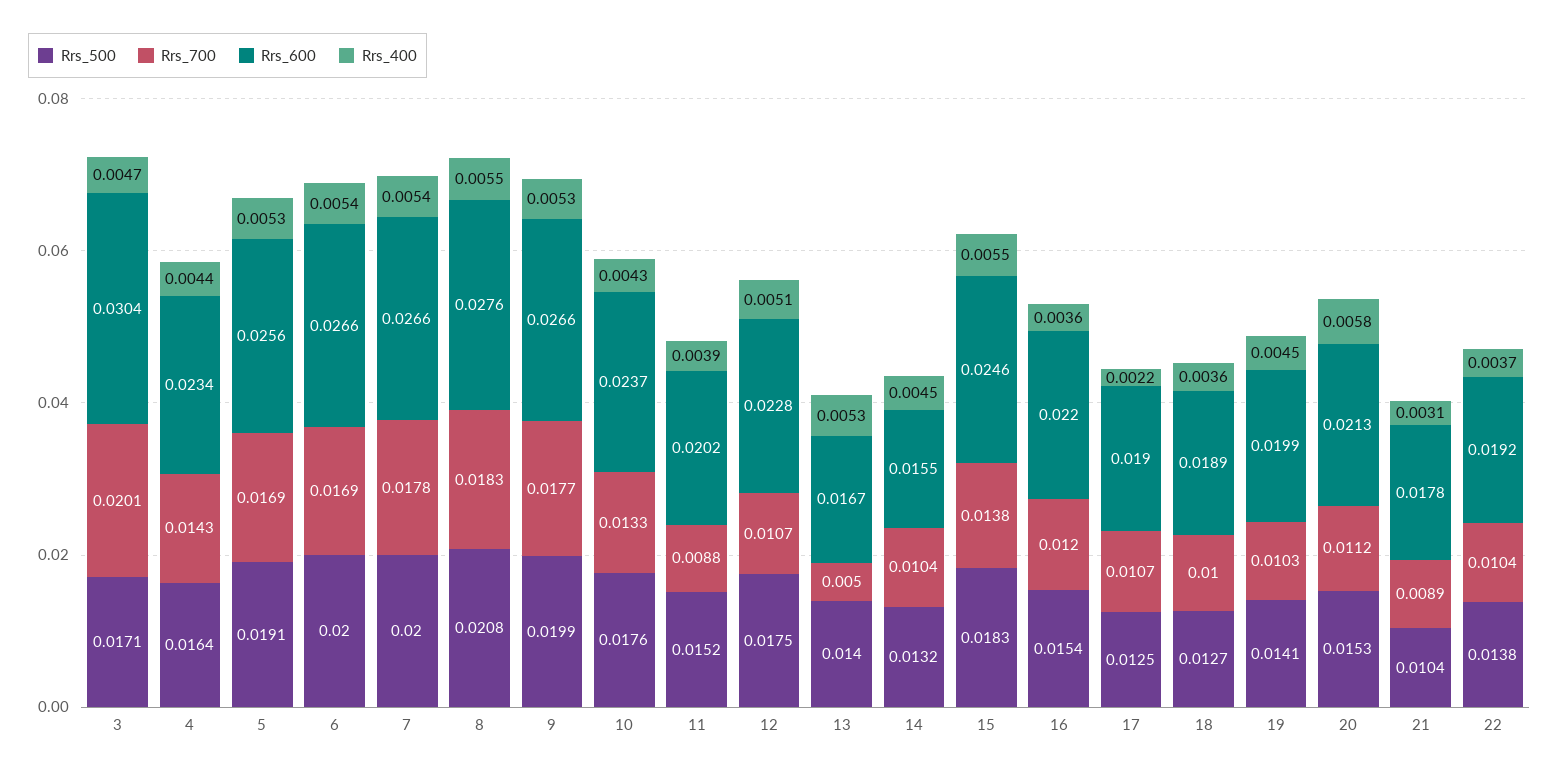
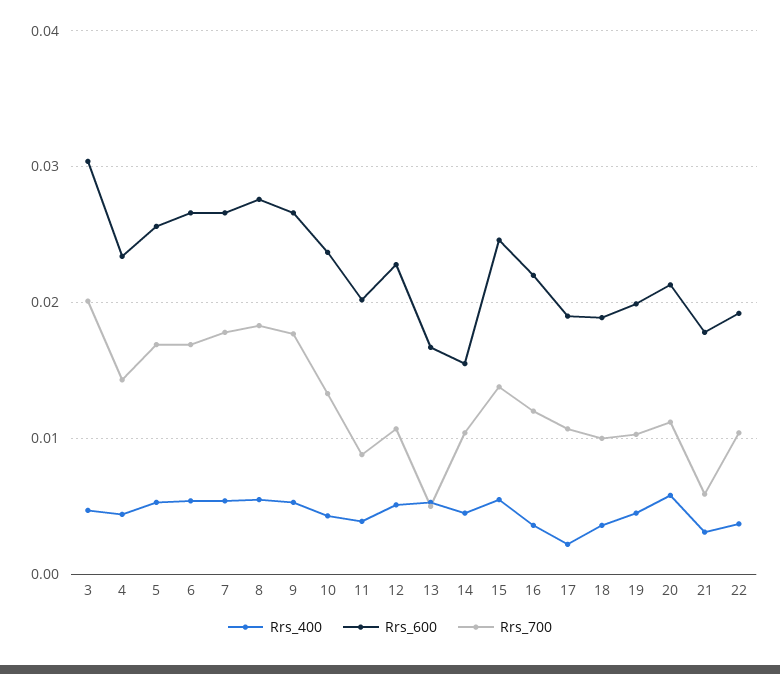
  {
-   "Rrs_500": {
-     "3": 0.0171,
-     "4": 0.0164,
-     "5": 0.0191,
-     "6": 0.02,
-     "7": 0.02,
-     "8": 0.0208,
-     "9": 0.0199,
-     "10": 0.0176,
-     "11": 0.0152,
-     "12": 0.0175,
-     "13": 0.014,
-     "14": 0.0132,
-     "15": 0.0183,
-     "16": 0.0154,
-     "17": 0.0125,
-     "18": 0.0127,
-     "19": 0.0141,
-     "20": 0.0153,
-     "21": 0.0104,
-     "22": 0.0138
-   },
    "Rrs_700": {
      "3": 0.0201,
      "4": 0.0143,
      "5": 0.0169,
      "6": 0.0169,
      "7": 0.0178,
      "8": 0.0183,
      "9": 0.0177,
      "10": 0.0133,
      "11": 0.0088,
      "12": 0.0107,
      "13": 0.005,
      "14": 0.0104,
      "15": 0.0138,
      "16": 0.012,
      "17": 0.0107,
      "18": 0.01,
      "19": 0.0103,
      "20": 0.0112,
-     "21": 0.0089,
+     "21": 0.006,
      "22": 0.0104
    },
    "Rrs_600": {
      "3": 0.0304,
      "4": 0.0234,
      "5": 0.0256,
      "6": 0.0266,
      "7": 0.0266,
      "8": 0.0276,
      "9": 0.0266,
      "10": 0.0237,
      "11": 0.0202,
      "12": 0.0228,
      "13": 0.0167,
      "14": 0.0155,
      "15": 0.0246,
      "16": 0.022,
      "17": 0.019,
      "18": 0.0189,
      "19": 0.0199,
      "20": 0.0213,
      "21": 0.0178,
      "22": 0.0192
    },
    "Rrs_400": {
      "3": 0.0047,
      "4": 0.0044,
      "5": 0.0053,
      "6": 0.0054,
      "7": 0.0054,
      "8": 0.0055,
      "9": 0.0053,
      "10": 0.0043,
      "11": 0.0039,
      "12": 0.0051,
      "13": 0.0053,
      "14": 0.0045,
      "15": 0.0055,
      "16": 0.0036,
      "17": 0.0022,
      "18": 0.0036,
      "19": 0.0045,
      "20": 0.0058,
      "21": 0.0031,
      "22": 0.0037
    }
  }

